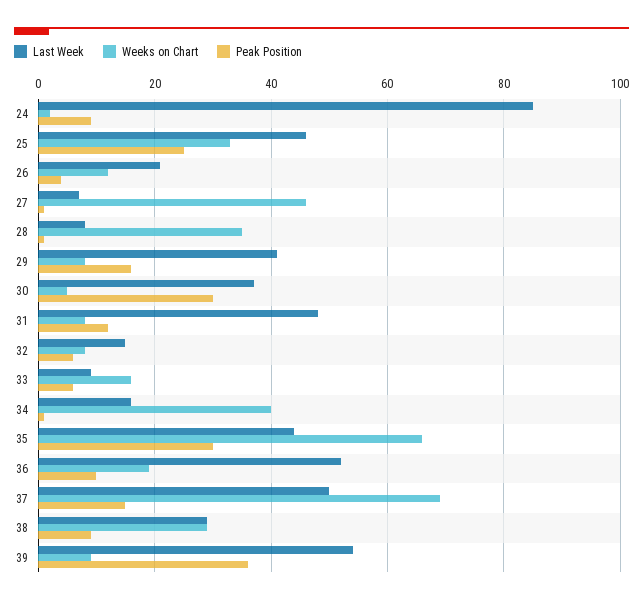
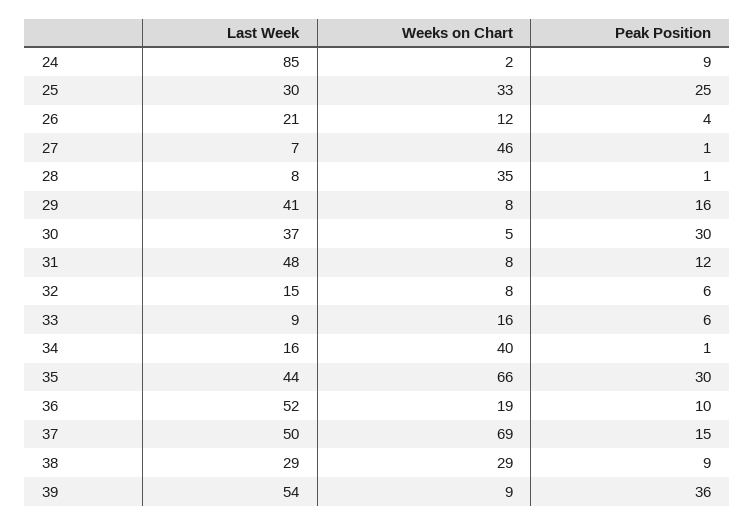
  {
    "Last Week": {
      "24": 85,
-     "25": 45,
+     "25": 30,
      "26": 21,
      "27": 7,
      "28": 8,
      "29": 41,
      "30": 37,
      "31": 48,
      "32": 15,
      "33": 9,
      "34": 16,
      "35": 44,
      "36": 52,
      "37": 50,
      "38": 29,
      "39": 54
    },
    "Weeks on Chart": {
      "24": 2,
      "25": 33,
      "26": 12,
      "27": 46,
      "28": 35,
      "29": 8,
      "30": 5,
      "31": 8,
      "32": 8,
      "33": 16,
      "34": 40,
      "35": 66,
      "36": 19,
      "37": 69,
      "38": 29,
      "39": 9
    },
    "Peak Position": {
      "24": 9,
      "25": 25,
      "26": 4,
      "27": 1,
      "28": 1,
      "29": 16,
      "30": 30,
      "31": 12,
      "32": 6,
      "33": 6,
      "34": 1,
      "35": 30,
      "36": 10,
      "37": 15,
      "38": 9,
      "39": 36
    }
  }

